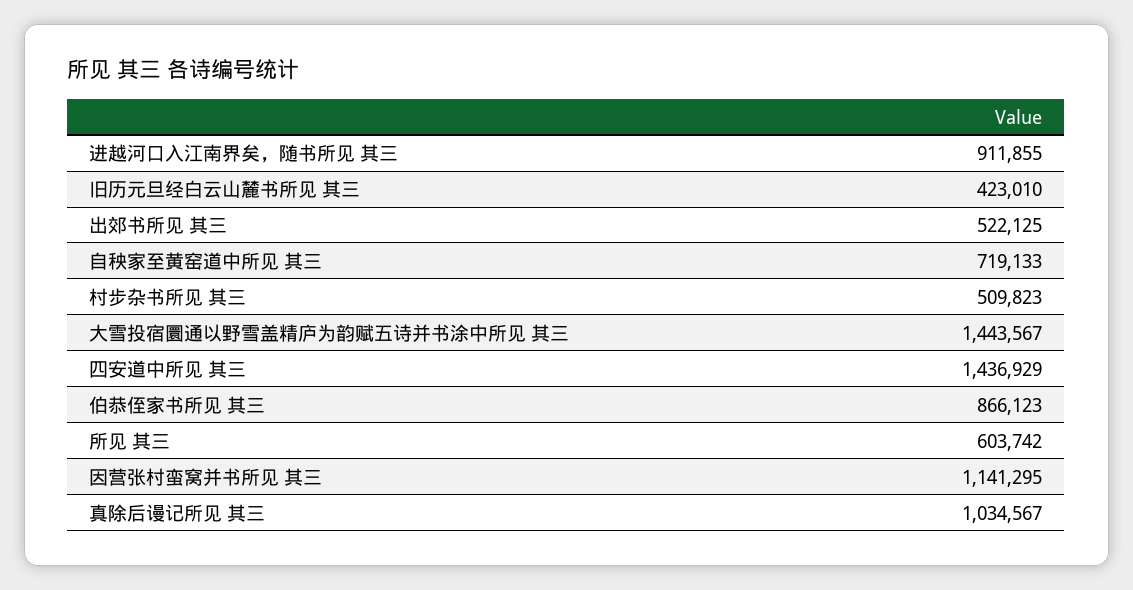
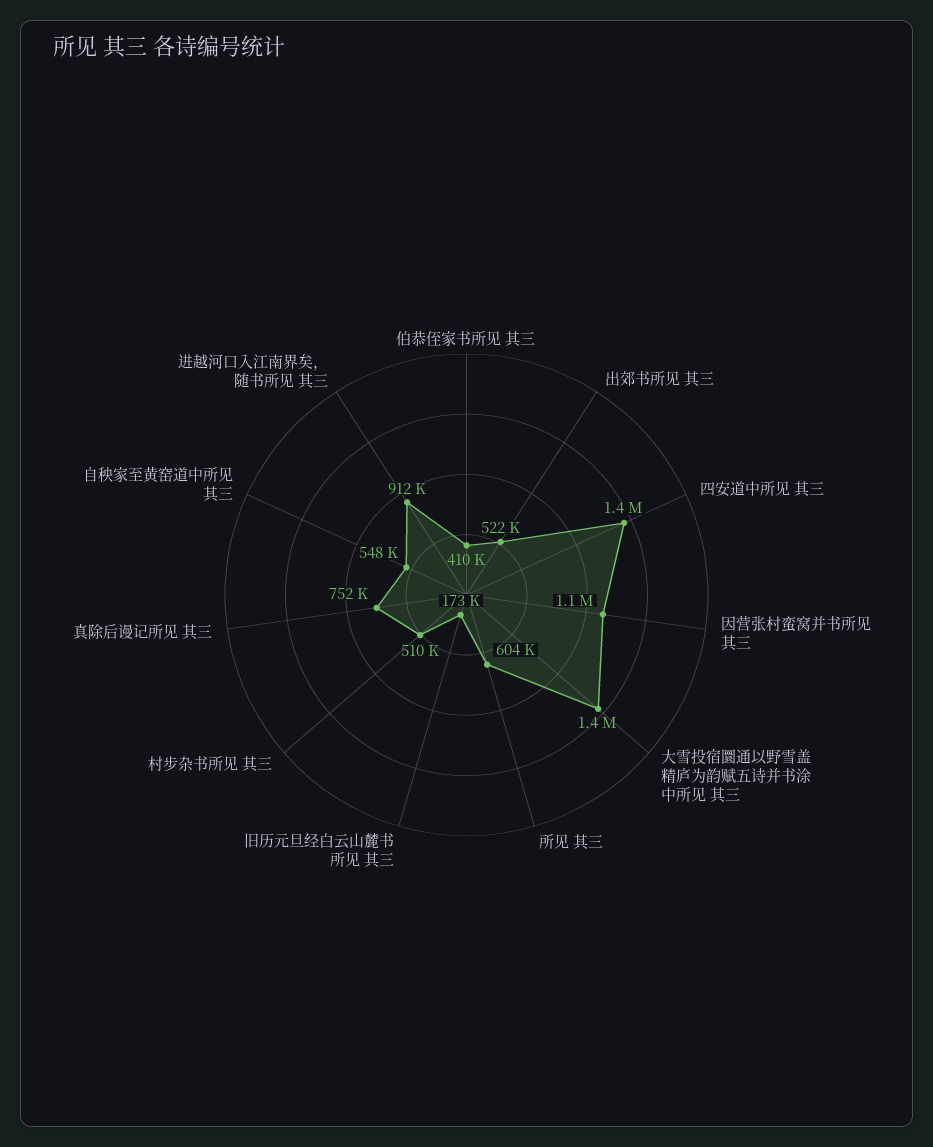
  {
    "进越河口入江南界矣，随书所见 其三": 911855,
-   "旧历元旦经白云山麓书所见 其三": 423010,
+   "旧历元旦经白云山麓书所见 其三": 173000,
    "出郊书所见 其三": 522125,
-   "自秧家至黄窑道中所见 其三": 719133,
+   "自秧家至黄窑道中所见 其三": 548000,
    "村步杂书所见 其三": 509823,
    "大雪投宿圜通以野雪盖精庐为韵赋五诗并书涂中所见 其三": 1443567,
    "四安道中所见 其三": 1436929,
-   "伯恭侄家书所见 其三": 866123,
+   "伯恭侄家书所见 其三": 410000,
    "所见 其三": 603742,
    "因营张村蛮窝并书所见 其三": 1141295,
-   "真除后谩记所见 其三": 1034567
+   "真除后谩记所见 其三": 752000
  }

